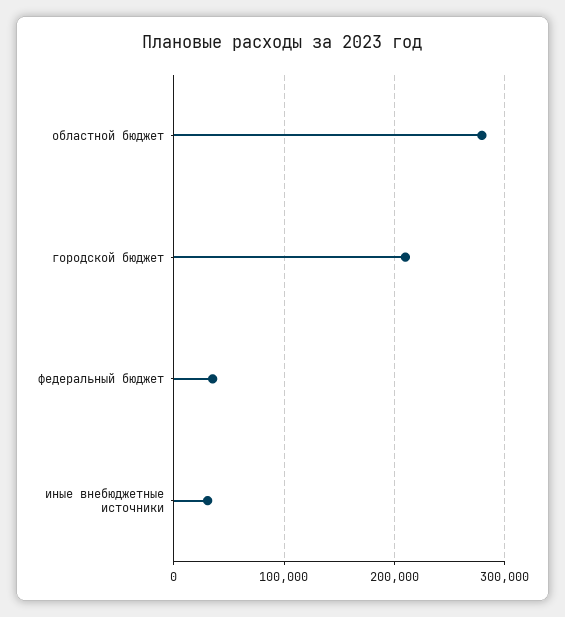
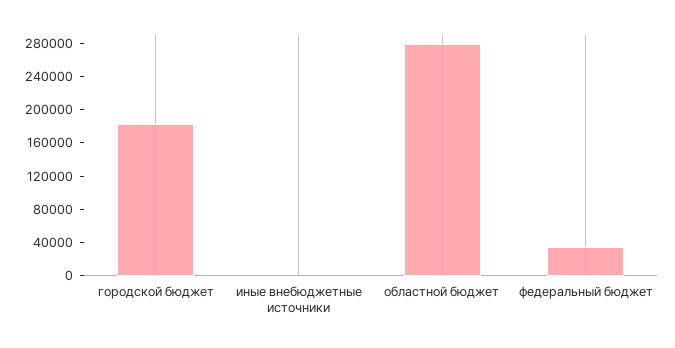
  {
    "областной бюджет": 280000,
-   "городской бюджет": 210000,
+   "городской бюджет": 180000,
    "федеральный бюджет": 30000,
-   "иные внебюджетные источники": 30000
+   "иные внебюджетные источники": 0
  }

